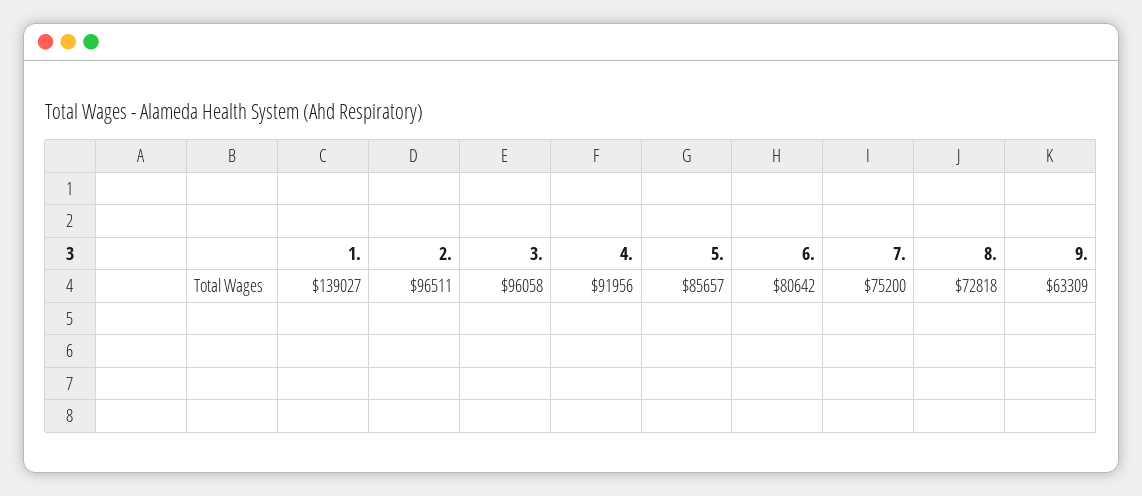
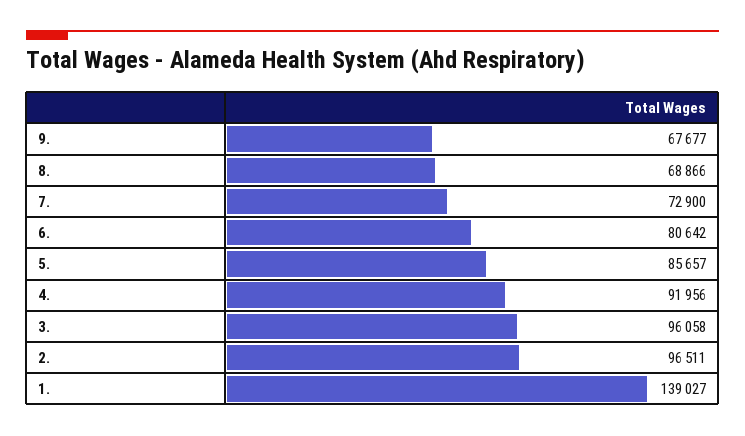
  {
    "1.": 139027,
    "2.": 96511,
    "3.": 96058,
    "4.": 91956,
    "5.": 85657,
    "6.": 80642,
-   "7.": 75200,
+   "7.": 72900,
-   "8.": 72818,
+   "8.": 68866,
-   "9.": 63309
+   "9.": 67677
  }

